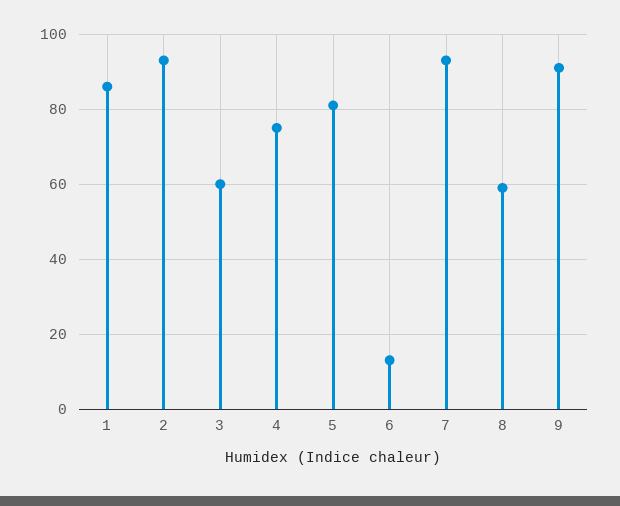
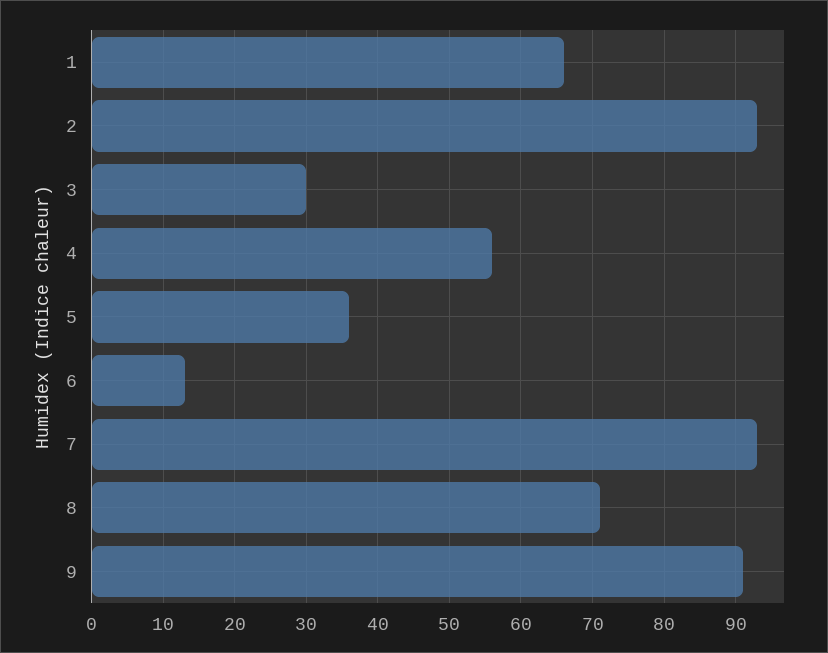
  {
-   "1": 85,
+   "1": 66,
    "2": 93,
-   "3": 60,
+   "3": 30,
-   "4": 75,
+   "4": 56,
-   "5": 80,
+   "5": 36,
    "6": 13,
    "7": 93,
-   "8": 60,
+   "8": 71,
    "9": 91
  }

